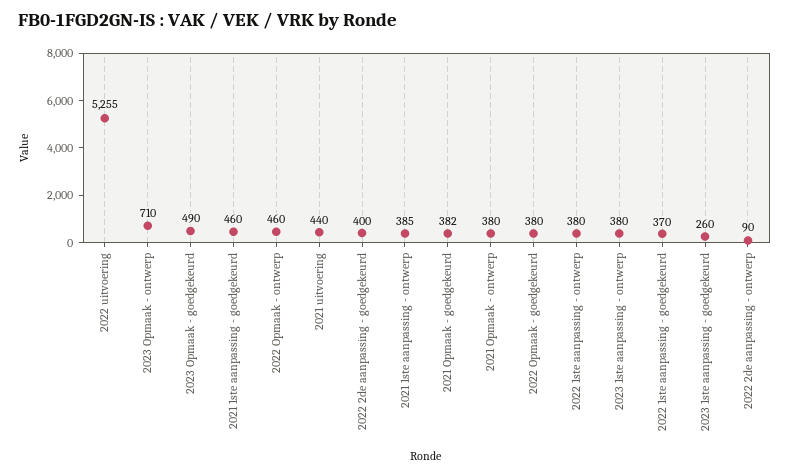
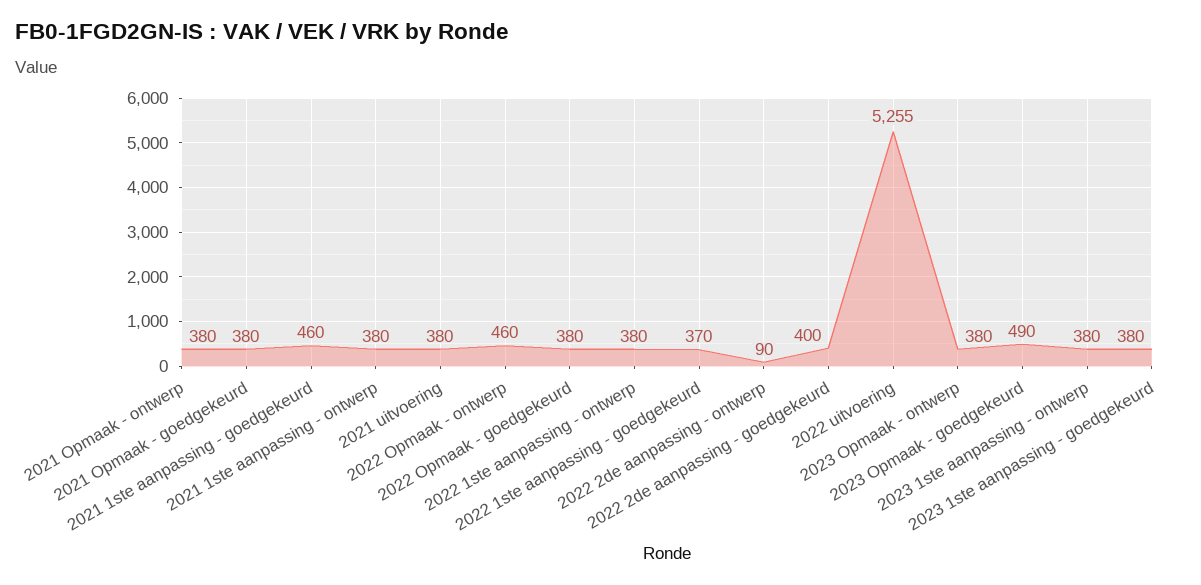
  {
    "2022 uitvoering": 5255,
-   "2023 Opmaak - ontwerp": 710,
+   "2023 Opmaak - ontwerp": 380,
    "2023 Opmaak - goedgekeurd": 490,
    "2021 1ste aanpassing - goedgekeurd": 460,
    "2022 Opmaak - ontwerp": 460,
-   "2021 uitvoering": 440,
+   "2021 uitvoering": 380,
    "2022 2de aanpassing - goedgekeurd": 400,
-   "2021 1ste aanpassing - ontwerp": 385,
+   "2021 1ste aanpassing - ontwerp": 380,
-   "2021 Opmaak - goedgekeurd": 382,
+   "2021 Opmaak - goedgekeurd": 380,
    "2021 Opmaak - ontwerp": 380,
    "2022 Opmaak - goedgekeurd": 380,
    "2022 1ste aanpassing - ontwerp": 380,
    "2023 1ste aanpassing - ontwerp": 380,
    "2022 1ste aanpassing - goedgekeurd": 370,
-   "2023 1ste aanpassing - goedgekeurd": 260,
+   "2023 1ste aanpassing - goedgekeurd": 380,
    "2022 2de aanpassing - ontwerp": 90
  }

